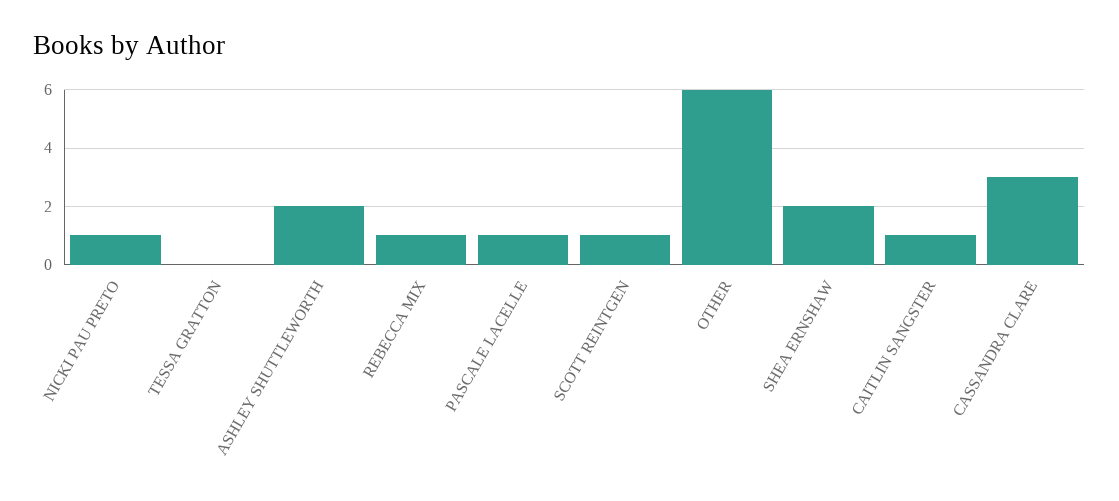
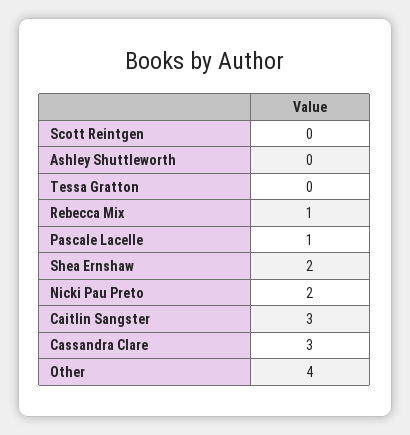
  {
-   "NICKI PAU PRETO": 1,
+   "NICKI PAU PRETO": 2,
    "TESSA GRATTON": 0,
-   "ASHLEY SHUTTLEWORTH": 2,
+   "ASHLEY SHUTTLEWORTH": 0,
    "REBECCA MIX": 1,
    "PASCALE LACELLE": 1,
-   "SCOTT REINTGEN": 1,
+   "SCOTT REINTGEN": 0,
-   "OTHER": 6,
+   "OTHER": 4,
    "SHEA ERNSHAW": 2,
-   "CAITLIN SANGSTER": 1,
+   "CAITLIN SANGSTER": 3,
    "CASSANDRA CLARE": 3
  }

